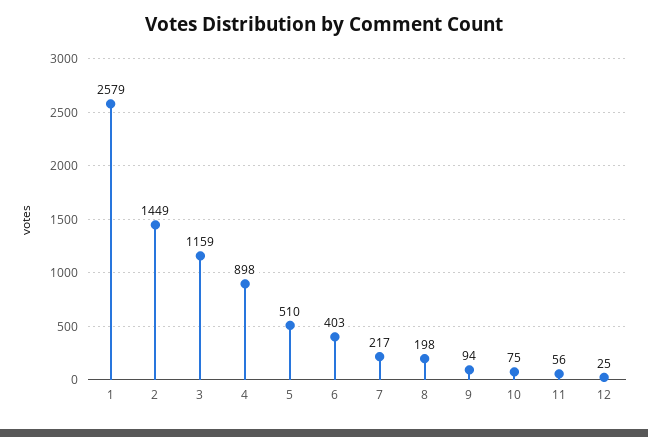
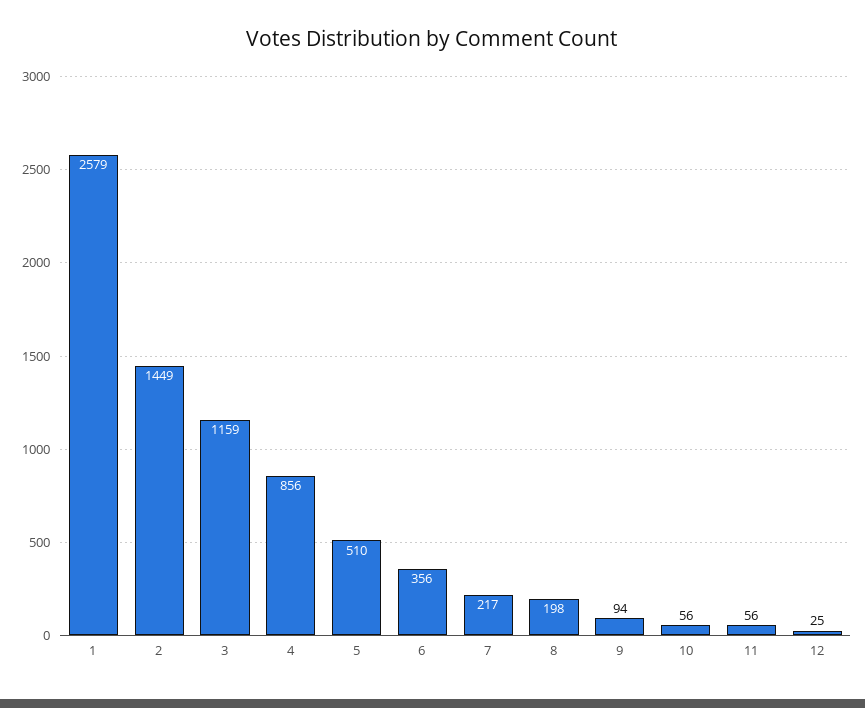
  {
    "1": 2579,
    "2": 1449,
    "3": 1159,
-   "4": 898,
+   "4": 856,
    "5": 510,
-   "6": 403,
+   "6": 356,
    "7": 217,
    "8": 198,
    "9": 94,
-   "10": 75,
+   "10": 56,
    "11": 56,
    "12": 25
  }

